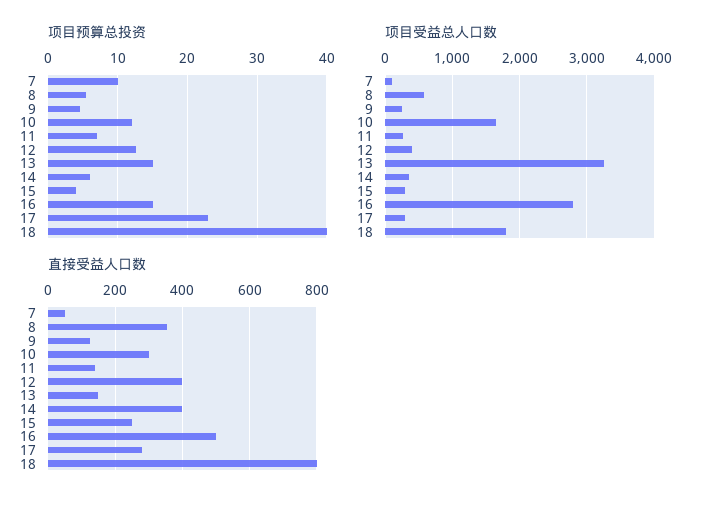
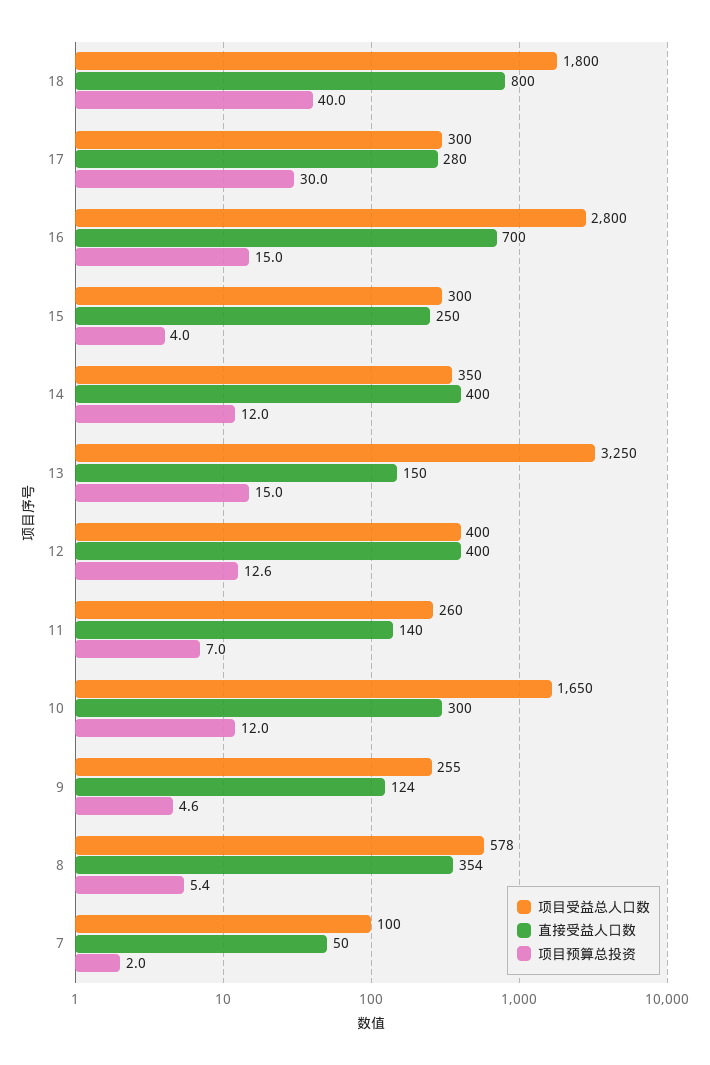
  {
    "项目预算总投资": {
-     "7": 10,
+     "7": 2,
      "8": 5.4,
      "9": 4.6,
      "10": 12,
      "11": 7,
      "12": 12.6,
      "13": 15,
-     "14": 6,
+     "14": 12,
      "15": 4,
      "16": 15,
-     "17": 23,
+     "17": 30,
      "18": 40
    },
    "项目受益总人口数": {
      "7": 100,
      "8": 578,
      "9": 255,
      "10": 1650,
      "11": 260,
      "12": 400,
      "13": 3250,
      "14": 350,
      "15": 300,
      "16": 2800,
      "17": 300,
      "18": 1800
    },
    "直接受益人口数": {
      "7": 50,
      "8": 354,
      "9": 124,
      "10": 300,
      "11": 140,
      "12": 400,
      "13": 150,
      "14": 400,
      "15": 250,
-     "16": 500,
+     "16": 700,
      "17": 280,
      "18": 800
    }
  }

